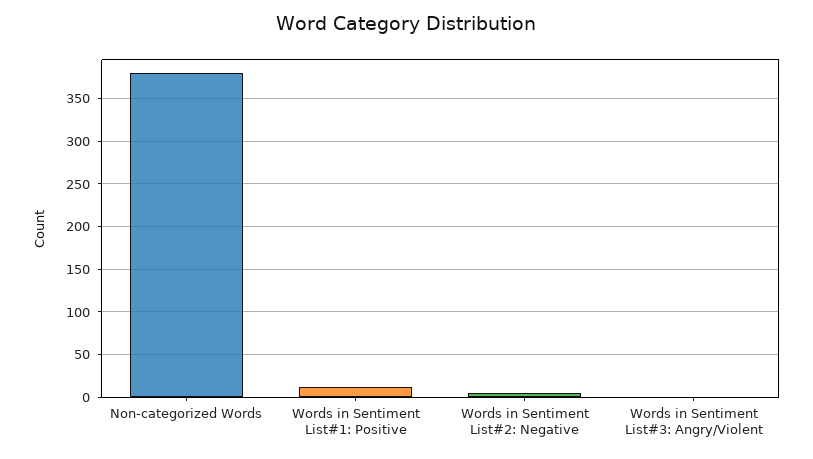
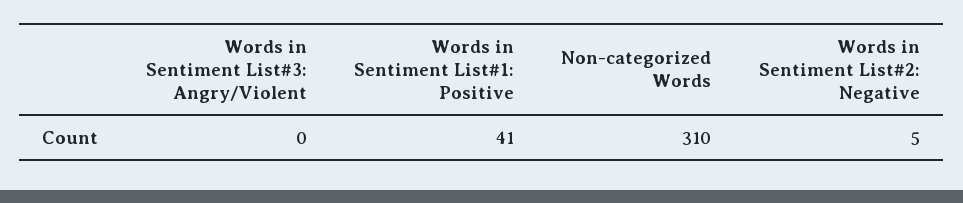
  {
-   "Non-categorized Words": 380,
+   "Non-categorized Words": 310,
-   "Words in Sentiment List#1: Positive": 10,
+   "Words in Sentiment List#1: Positive": 41,
    "Words in Sentiment List#2: Negative": 5,
    "Words in Sentiment List#3: Angry/Violent": 0
  }

